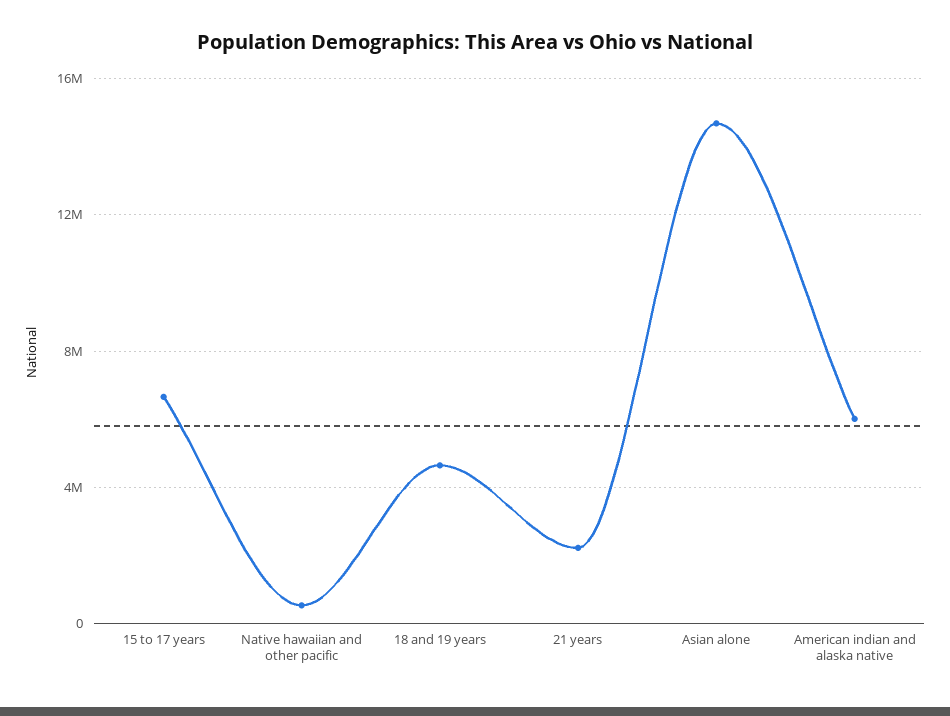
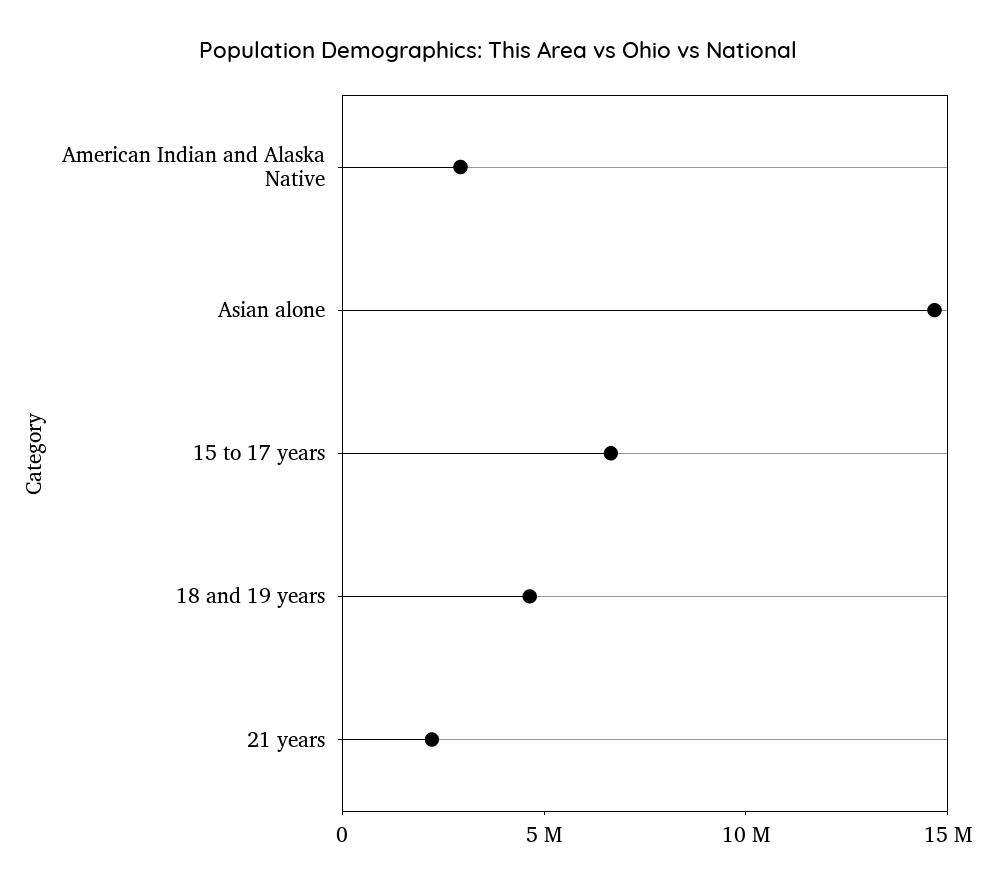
  {
    "15 to 17 years": 6500000,
-   "Native hawaiian and other pacific": 500000,
    "18 and 19 years": 4500000,
    "21 years": 2000000,
    "Asian alone": 14500000,
-   "American indian and alaska native": 6000000
+   "American indian and alaska native": 3000000
  }

